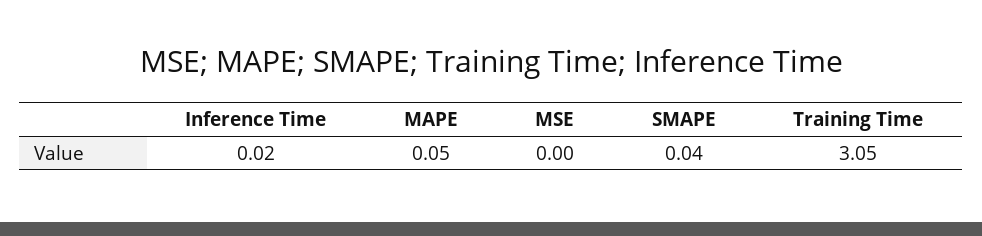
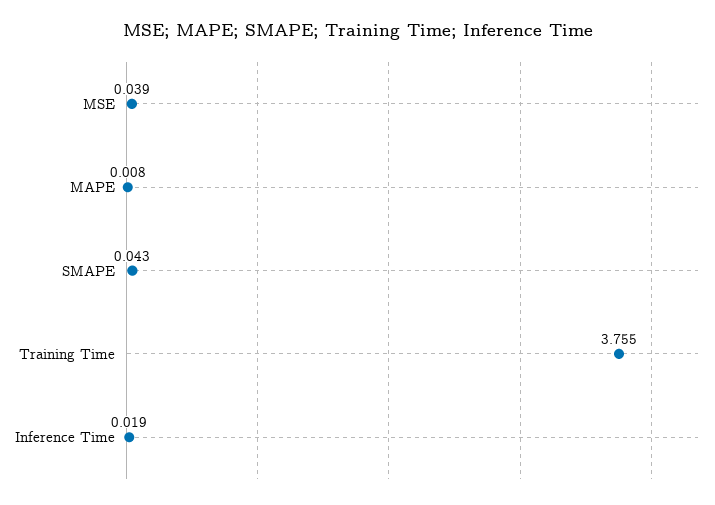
  {
    "Inference Time": 0.019,
-   "MAPE": 0.05,
+   "MAPE": 0.008,
-   "MSE": 0,
+   "MSE": 0.039,
    "SMAPE": 0.043,
-   "Training Time": 3.05
+   "Training Time": 3.755
  }

